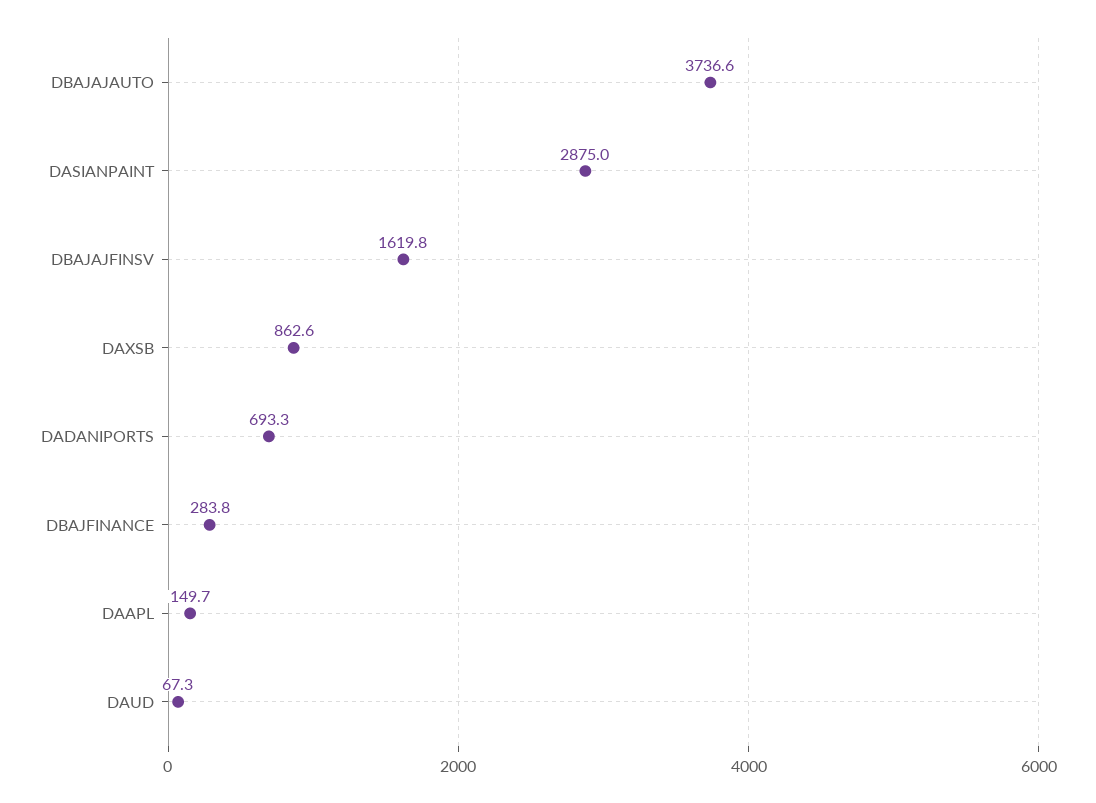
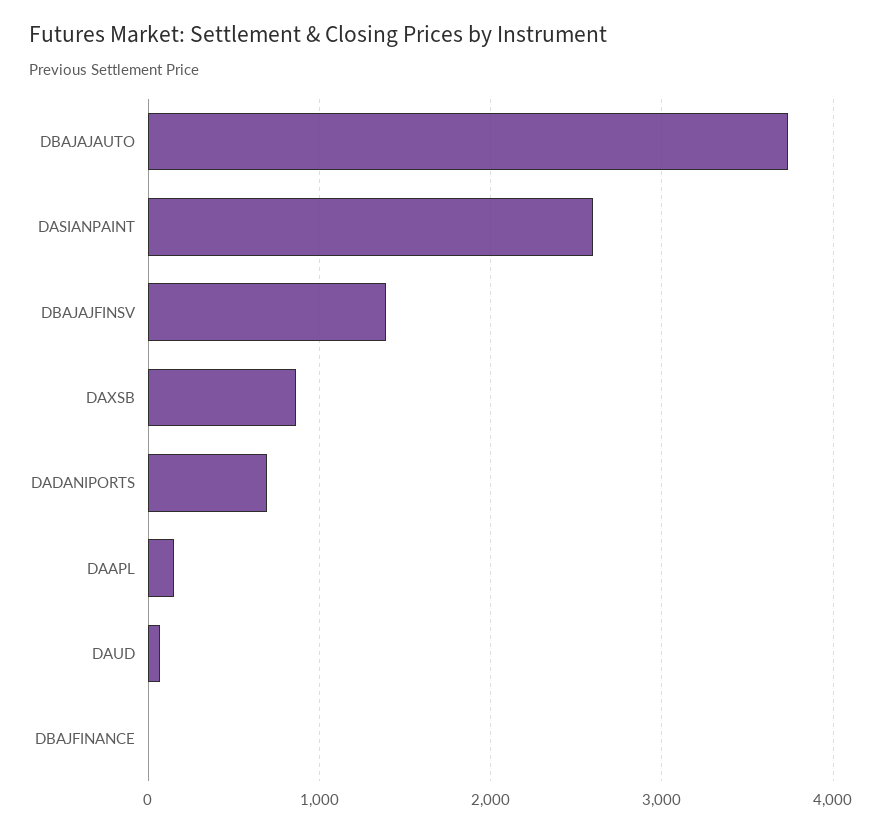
  {
    "DBAJAJAUTO": 3736.6,
-   "DASIANPAINT": 2875,
+   "DASIANPAINT": 2600,
-   "DBAJAJFINSV": 1619.8,
+   "DBAJAJFINSV": 1400,
    "DAXSB": 862.6,
    "DADANIPORTS": 693.3,
-   "DBAJFINANCE": 283.8,
+   "DBAJFINANCE": 0,
    "DAAPL": 149.7,
    "DAUD": 67.3
  }

